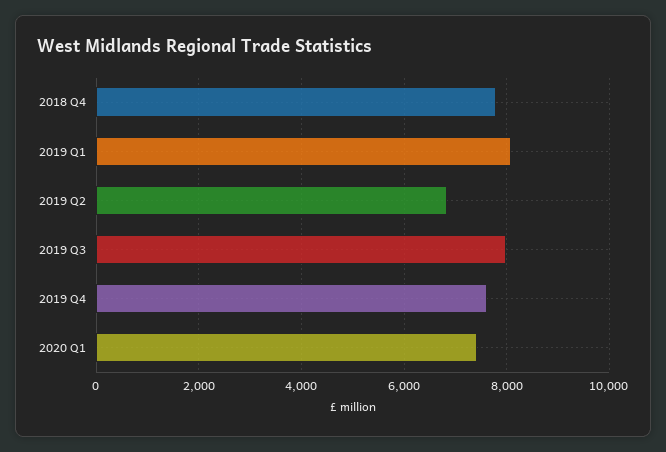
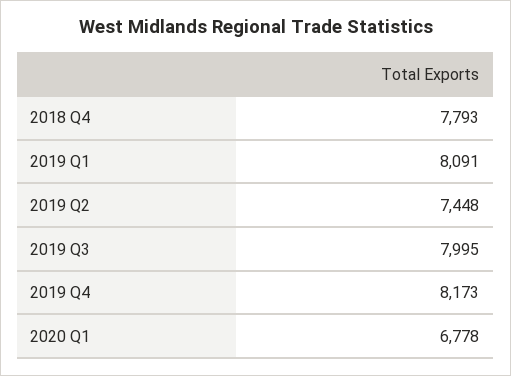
  {
    "2018 Q4": 7793,
    "2019 Q1": 8091,
-   "2019 Q2": 6800,
+   "2019 Q2": 7448,
    "2019 Q3": 7995,
-   "2019 Q4": 7600,
+   "2019 Q4": 8173,
-   "2020 Q1": 7400
+   "2020 Q1": 6778
  }

